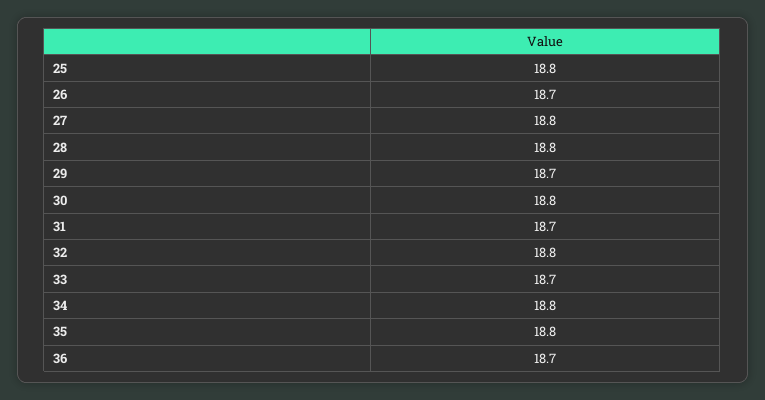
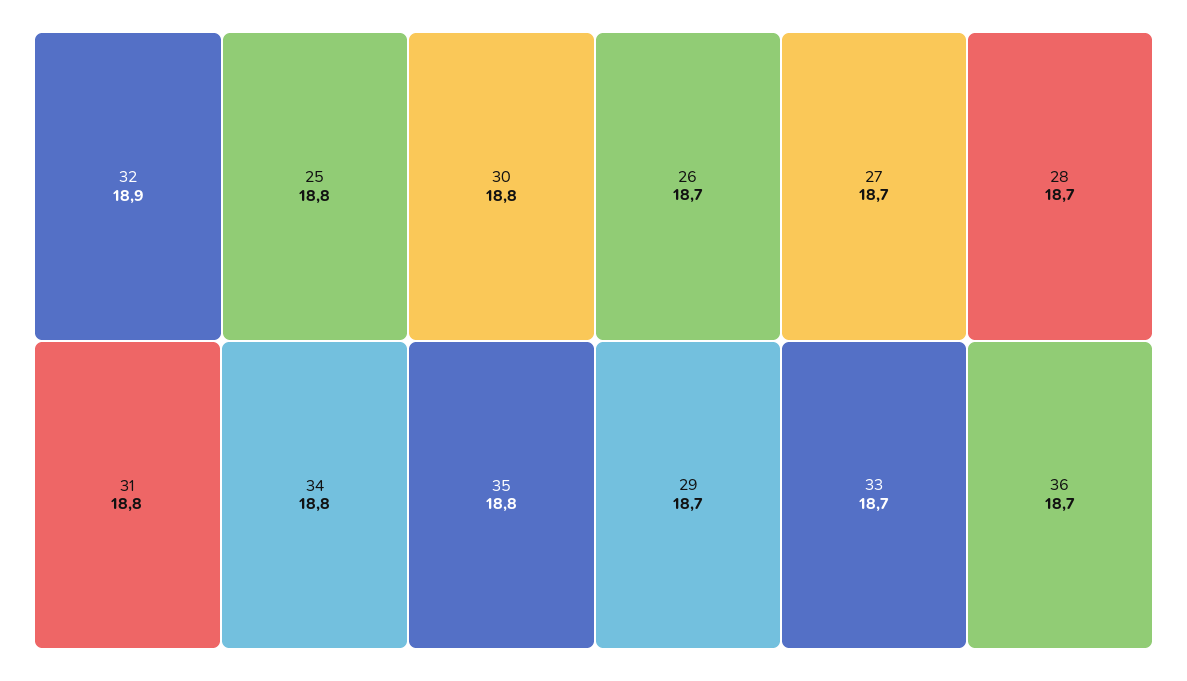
  {
    "25": 18.8,
    "26": 18.7,
-   "27": 18.8,
+   "27": 18.7,
-   "28": 18.8,
+   "28": 18.7,
    "29": 18.7,
    "30": 18.8,
-   "31": 18.7,
+   "31": 18.8,
-   "32": 18.8,
+   "32": 18.9,
    "33": 18.7,
    "34": 18.8,
    "35": 18.8,
    "36": 18.7
  }

